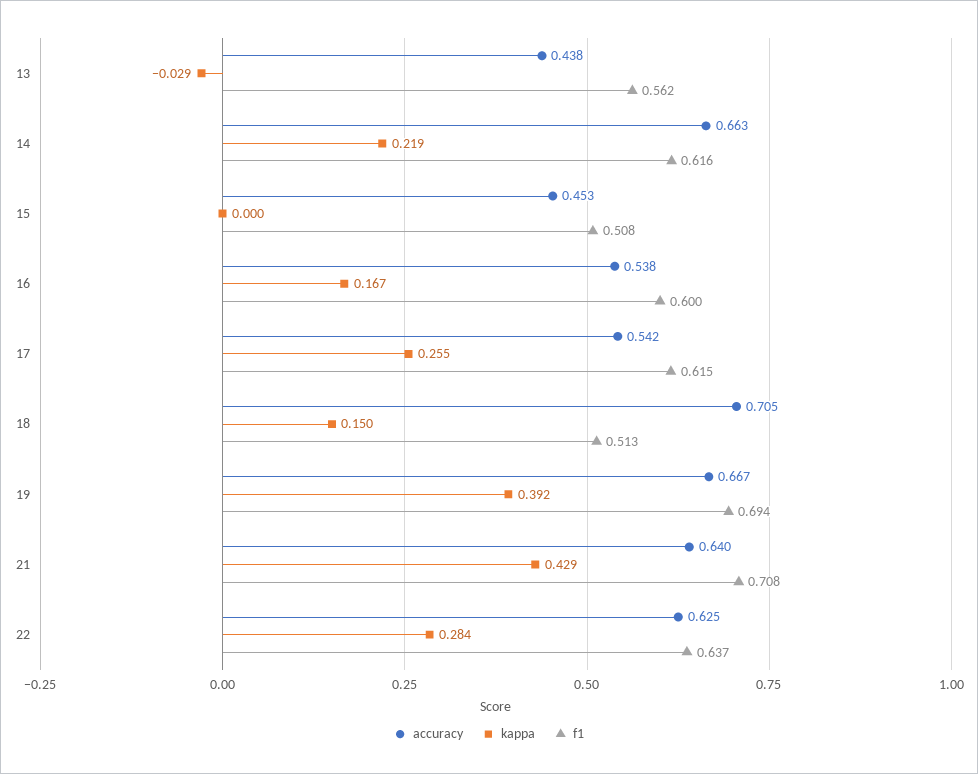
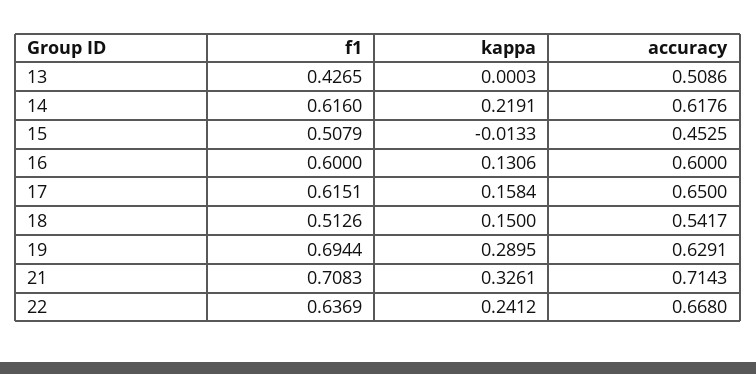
  {
    "accuracy": {
-     "13": 0.438,
+     "13": 0.5086,
-     "14": 0.663,
+     "14": 0.6176,
      "15": 0.4525,
-     "16": 0.538,
+     "16": 0.6,
-     "17": 0.542,
+     "17": 0.65,
-     "18": 0.705,
+     "18": 0.5417,
-     "19": 0.667,
+     "19": 0.6291,
-     "21": 0.64,
+     "21": 0.7143,
-     "22": 0.625
+     "22": 0.668
    },
    "kappa": {
-     "13": -0.029,
+     "13": 0.0003,
      "14": 0.2191,
-     "15": 0,
+     "15": -0.0133,
-     "16": 0.167,
+     "16": 0.1306,
-     "17": 0.255,
+     "17": 0.1584,
      "18": 0.15,
-     "19": 0.392,
+     "19": 0.2895,
-     "21": 0.429,
+     "21": 0.3261,
-     "22": 0.284
+     "22": 0.2412
    },
    "f1": {
-     "13": 0.562,
+     "13": 0.4265,
      "14": 0.616,
      "15": 0.5079,
      "16": 0.6,
      "17": 0.6151,
      "18": 0.5126,
      "19": 0.6944,
      "21": 0.7083,
      "22": 0.6369
    }
  }

